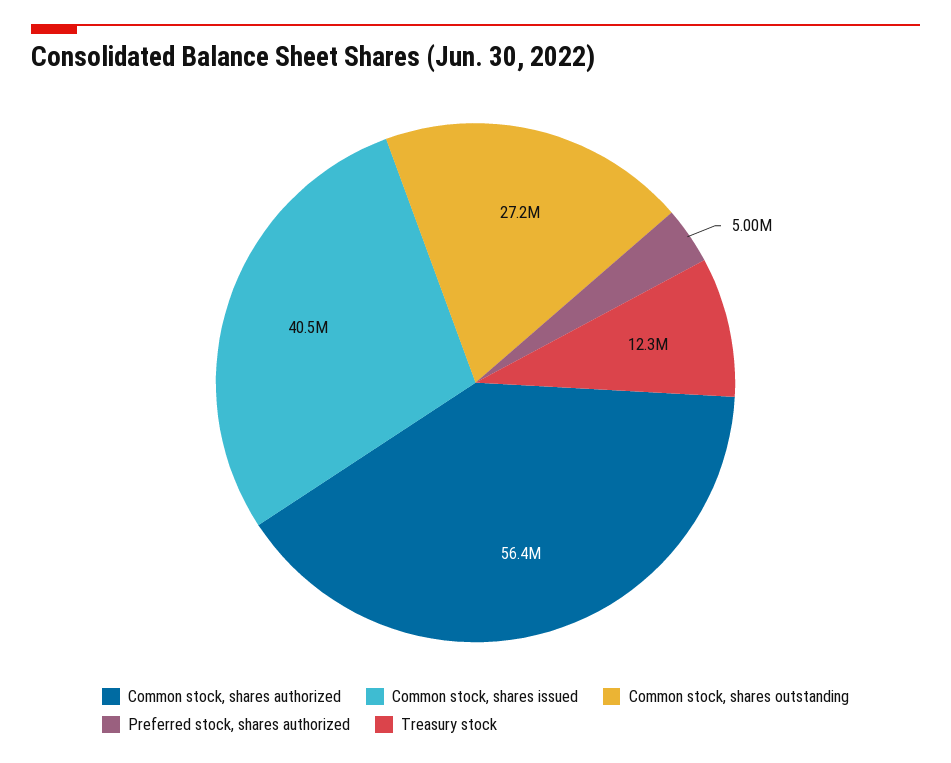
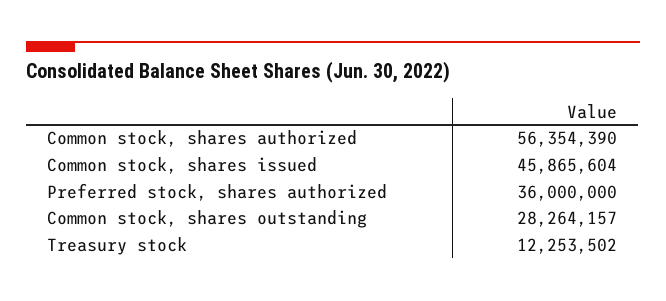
  {
    "Common stock, shares authorized": 56354390,
-   "Common stock, shares issued": 40500000,
+   "Common stock, shares issued": 45865604,
-   "Common stock, shares outstanding": 27200000,
+   "Common stock, shares outstanding": 28264157,
-   "Preferred stock, shares authorized": 5000000,
+   "Preferred stock, shares authorized": 36000000,
    "Treasury stock": 12253502
  }

